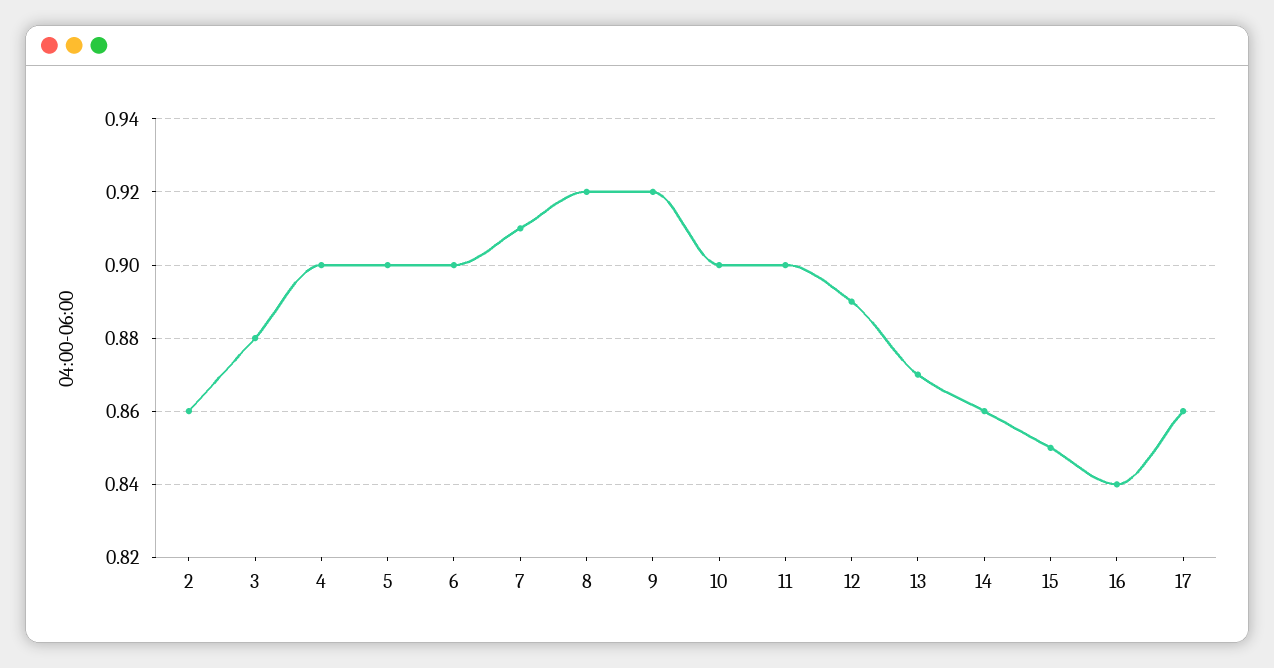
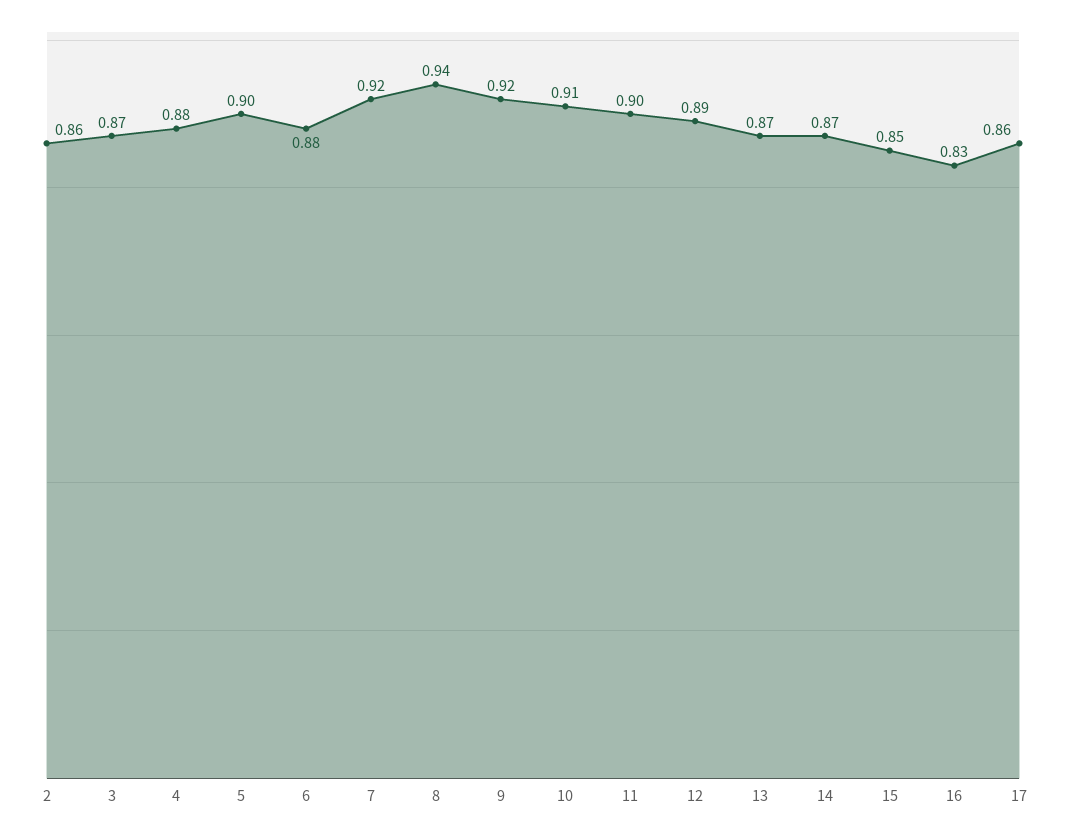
  {
    "2": 0.86,
-   "3": 0.88,
+   "3": 0.87,
-   "4": 0.9,
+   "4": 0.88,
    "5": 0.9,
-   "6": 0.9,
+   "6": 0.88,
-   "7": 0.91,
+   "7": 0.92,
-   "8": 0.92,
+   "8": 0.94,
    "9": 0.92,
-   "10": 0.9,
+   "10": 0.91,
    "11": 0.9,
    "12": 0.89,
    "13": 0.87,
-   "14": 0.86,
+   "14": 0.87,
    "15": 0.85,
-   "16": 0.84,
+   "16": 0.83,
    "17": 0.86
  }

